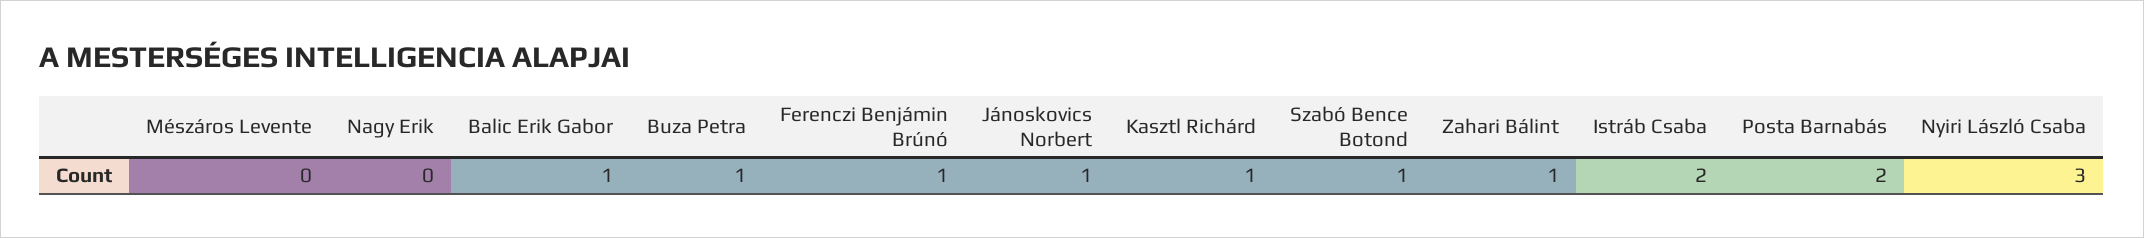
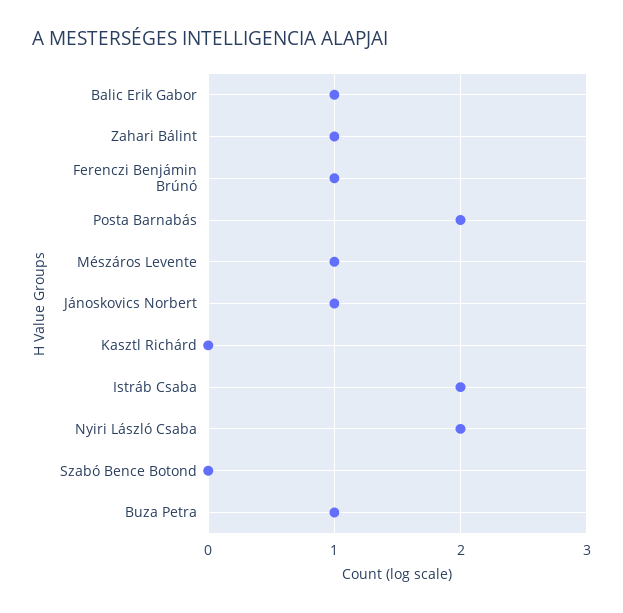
  {
-   "Mészáros Levente": 0,
+   "Mészáros Levente": 1,
-   "Nagy Erik": 0,
    "Balic Erik Gabor": 1,
    "Buza Petra": 1,
    "Ferenczi Benjámin Brúnó": 1,
    "Jánoskovics Norbert": 1,
-   "Kasztl Richárd": 1,
+   "Kasztl Richárd": 0,
-   "Szabó Bence Botond": 1,
+   "Szabó Bence Botond": 0,
    "Zahari Bálint": 1,
    "Istráb Csaba": 2,
    "Posta Barnabás": 2,
-   "Nyiri László Csaba": 3
+   "Nyiri László Csaba": 2
  }

